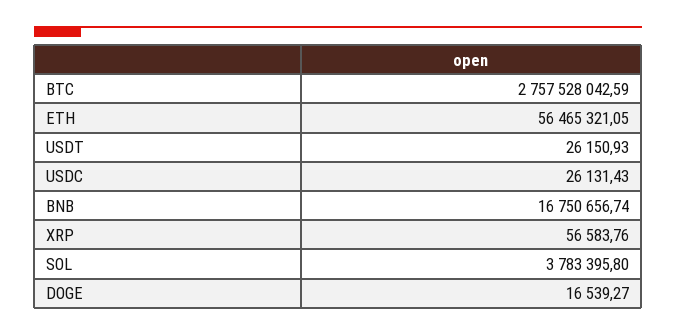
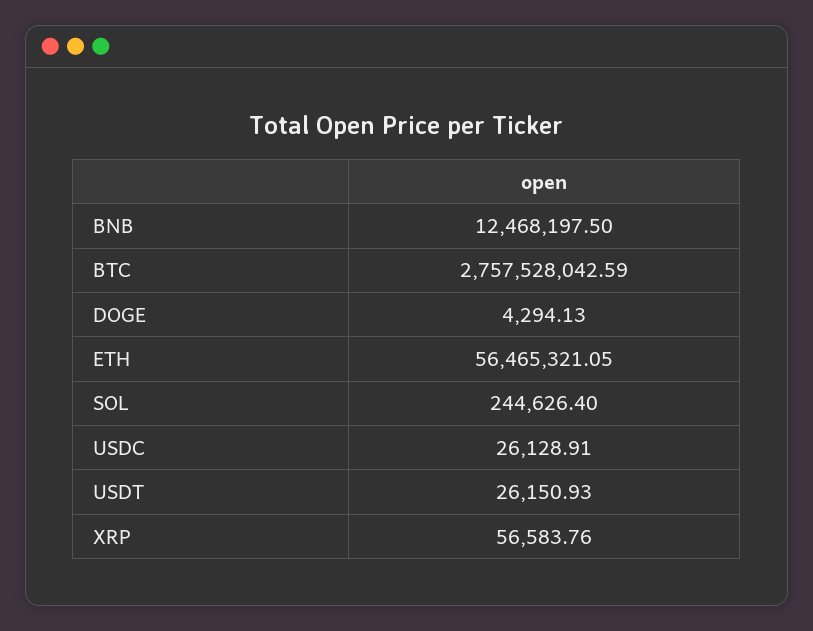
  {
    "BTC": 2757528042.59,
    "ETH": 56465321.05,
    "USDT": 26150.93,
-   "USDC": 26131.43,
+   "USDC": 26128.91,
-   "BNB": 16750656.74,
+   "BNB": 12468197.5,
    "XRP": 56583.76,
-   "SOL": 3783395.8,
+   "SOL": 244626.4,
-   "DOGE": 16539.27
+   "DOGE": 4294.13
  }

